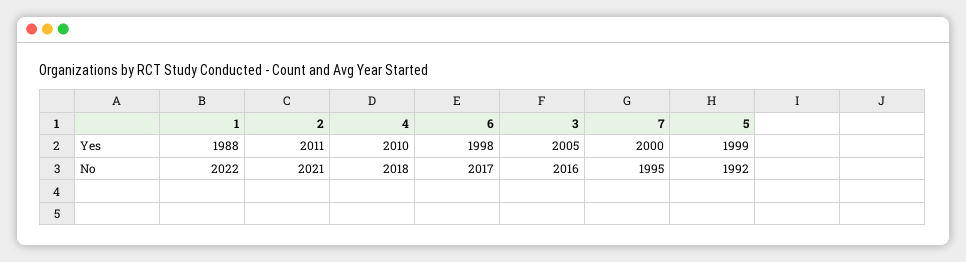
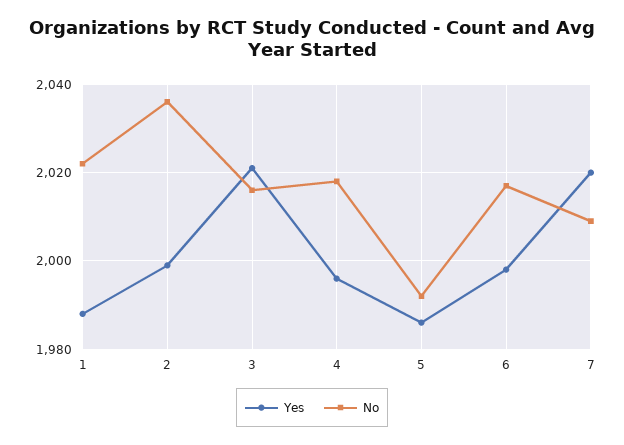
  {
    "Yes": {
      "1": 1988,
-     "2": 2011,
+     "2": 2000,
-     "4": 2010,
+     "4": 1995,
      "6": 1998,
-     "3": 2005,
+     "3": 2020,
-     "7": 2000,
+     "7": 2020,
-     "5": 1999
+     "5": 1985
    },
    "No": {
      "1": 2022,
-     "2": 2021,
+     "2": 2035,
      "4": 2018,
      "6": 2017,
      "3": 2016,
-     "7": 1995,
+     "7": 2010,
      "5": 1992
    }
  }

